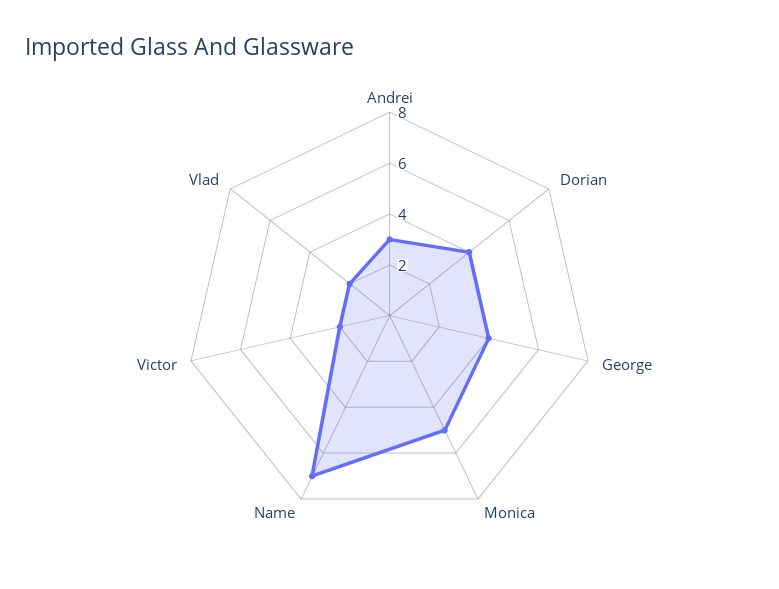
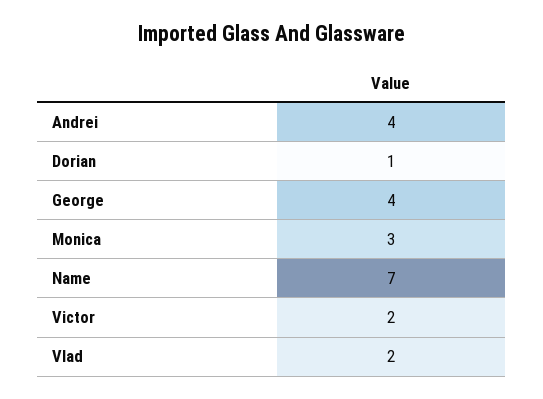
  {
-   "Andrei": 3,
+   "Andrei": 4,
-   "Dorian": 4,
+   "Dorian": 1,
    "George": 4,
-   "Monica": 5,
+   "Monica": 3,
    "Name": 7,
    "Victor": 2,
    "Vlad": 2
  }

